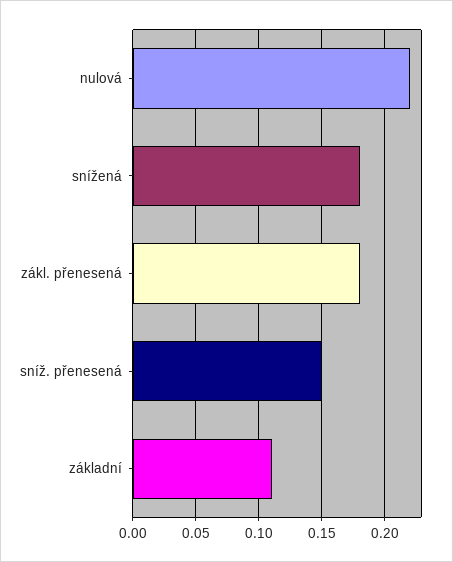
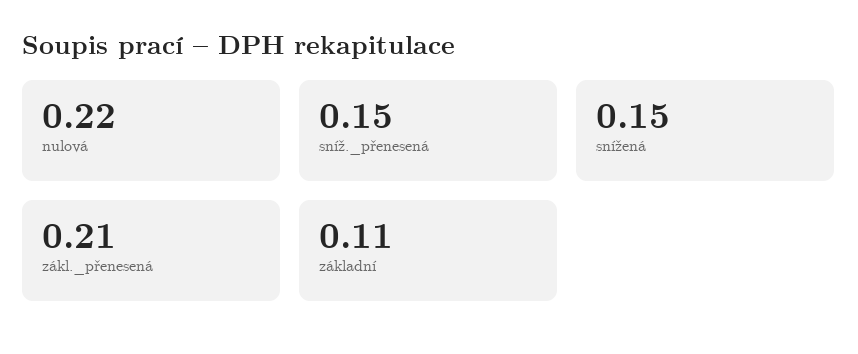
  {
    "nulová": 0.22,
-   "snížená": 0.18,
+   "snížená": 0.15,
-   "zákl. přenesená": 0.18,
+   "zákl. přenesená": 0.21,
    "sníž. přenesená": 0.15,
    "základní": 0.11
  }

